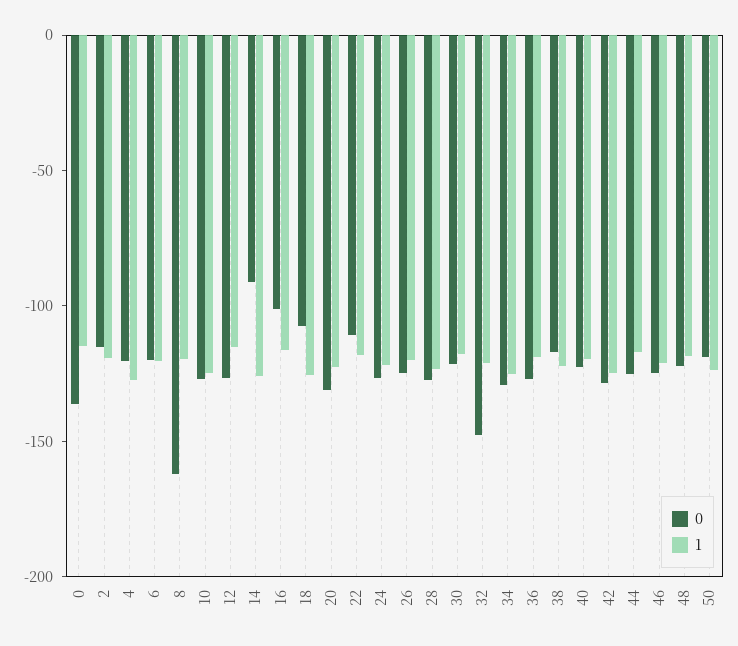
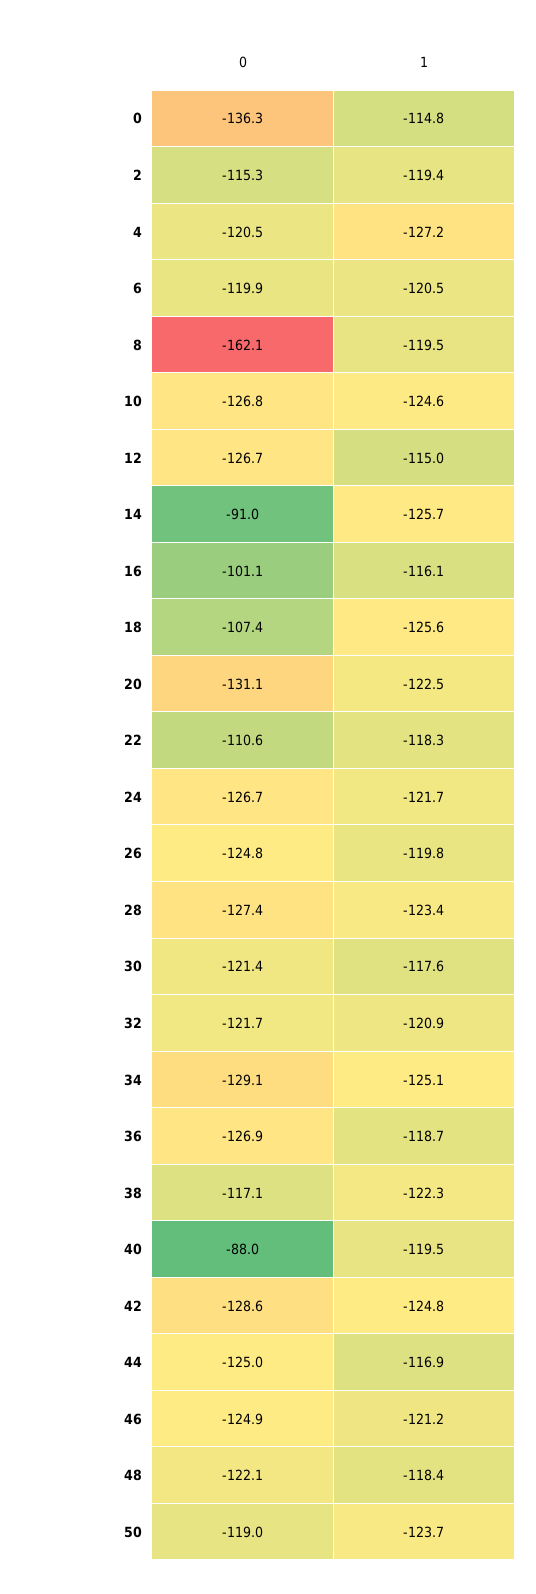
  {
    "0": {
      "0": -136.3,
      "2": -115.3,
      "4": -120.5,
      "6": -119.9,
      "8": -162.1,
      "10": -126.8,
      "12": -126.7,
      "14": -91,
      "16": -101.1,
      "18": -107.4,
      "20": -131.1,
      "22": -110.6,
      "24": -126.7,
      "26": -124.8,
      "28": -127.4,
      "30": -121.4,
-     "32": -150,
+     "32": -121.7,
      "34": -129.1,
      "36": -126.9,
      "38": -117.1,
-     "40": -120,
+     "40": -88,
      "42": -128.6,
      "44": -125,
      "46": -124.9,
      "48": -122.1,
      "50": -119
    },
    "1": {
      "0": -114.8,
      "2": -119.4,
      "4": -127.2,
      "6": -120.5,
      "8": -119.5,
      "10": -124.6,
      "12": -115,
      "14": -125.7,
      "16": -116.1,
      "18": -125.6,
      "20": -122.5,
      "22": -118.3,
      "24": -121.7,
      "26": -119.8,
      "28": -123.4,
      "30": -117.6,
      "32": -120.9,
      "34": -125.1,
      "36": -118.7,
      "38": -122.3,
      "40": -119.5,
      "42": -124.8,
      "44": -116.9,
      "46": -121.2,
      "48": -118.4,
      "50": -123.7
    }
  }

